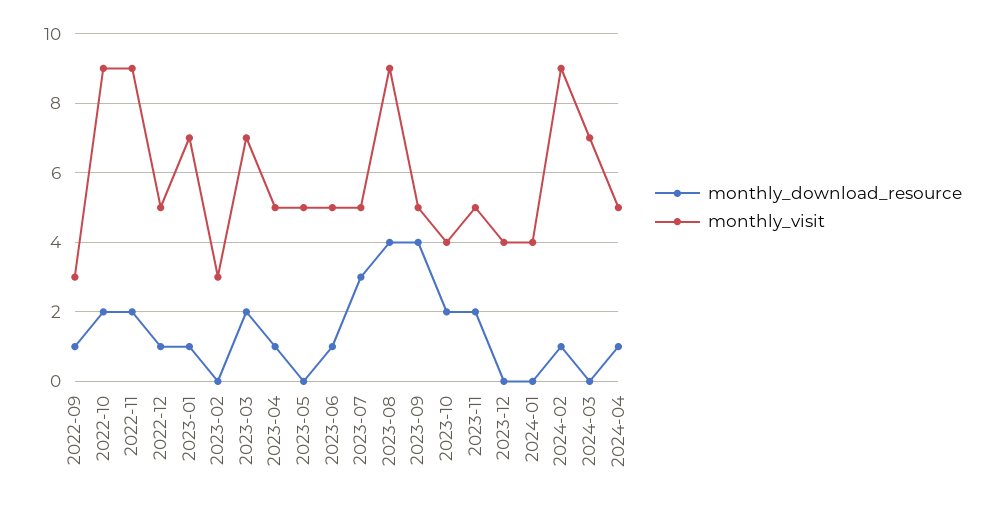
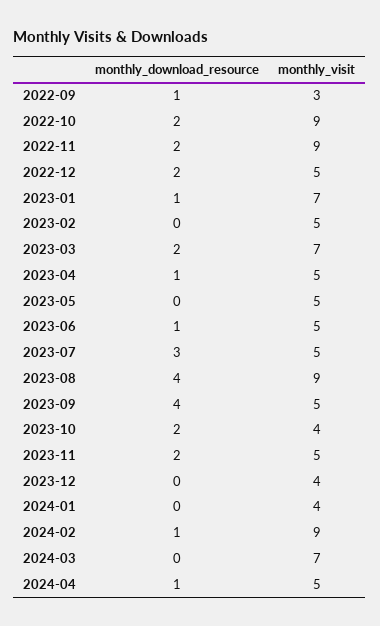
  {
    "monthly_download_resource": {
      "2022-09": 1,
      "2022-10": 2,
      "2022-11": 2,
-     "2022-12": 1,
+     "2022-12": 2,
      "2023-01": 1,
      "2023-02": 0,
      "2023-03": 2,
      "2023-04": 1,
      "2023-05": 0,
      "2023-06": 1,
      "2023-07": 3,
      "2023-08": 4,
      "2023-09": 4,
      "2023-10": 2,
      "2023-11": 2,
      "2023-12": 0,
      "2024-01": 0,
      "2024-02": 1,
      "2024-03": 0,
      "2024-04": 1
    },
    "monthly_visit": {
      "2022-09": 3,
      "2022-10": 9,
      "2022-11": 9,
      "2022-12": 5,
      "2023-01": 7,
-     "2023-02": 3,
+     "2023-02": 5,
      "2023-03": 7,
      "2023-04": 5,
      "2023-05": 5,
      "2023-06": 5,
      "2023-07": 5,
      "2023-08": 9,
      "2023-09": 5,
      "2023-10": 4,
      "2023-11": 5,
      "2023-12": 4,
      "2024-01": 4,
      "2024-02": 9,
      "2024-03": 7,
      "2024-04": 5
    }
  }

